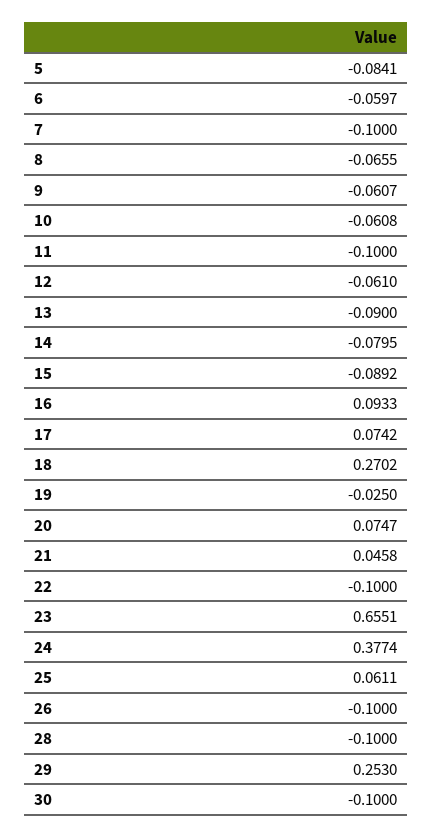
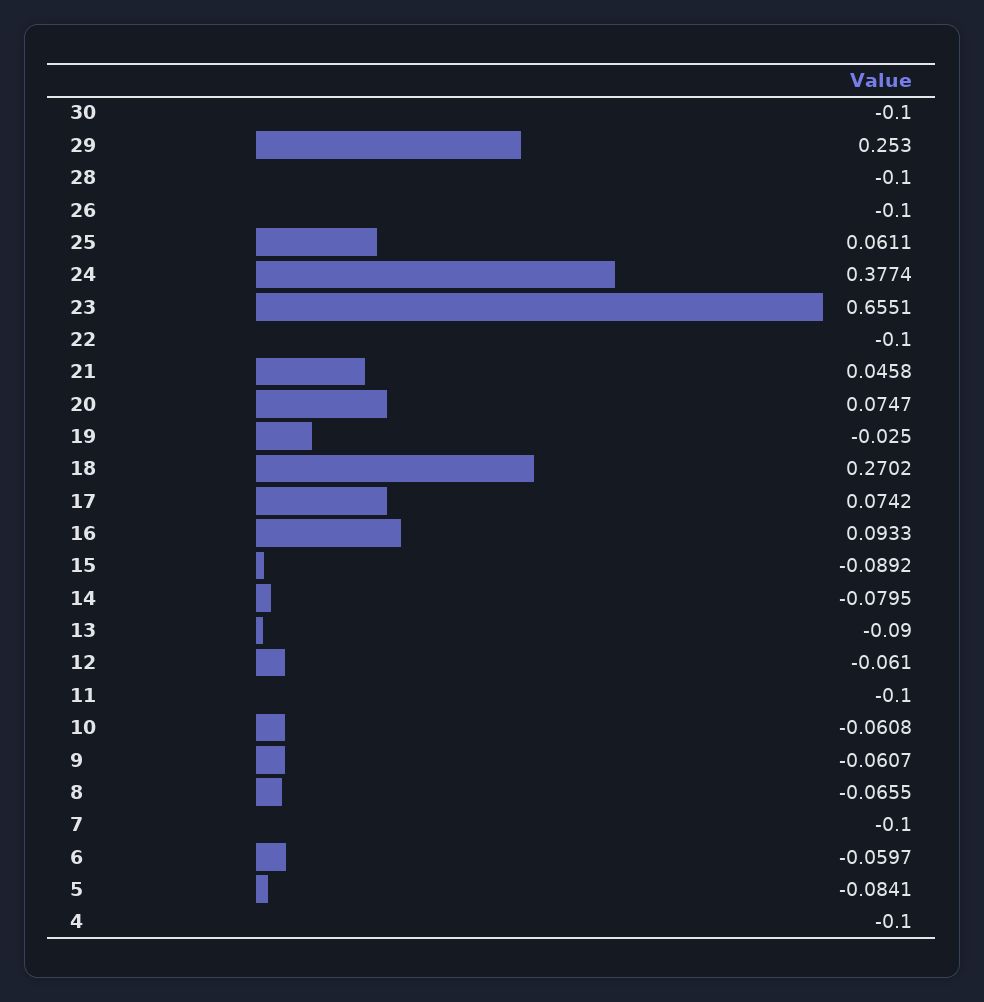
  {
    "5": -0.0841,
    "6": -0.0597,
    "7": -0.1,
    "8": -0.0655,
    "9": -0.0607,
    "10": -0.0608,
    "11": -0.1,
    "12": -0.061,
    "13": -0.09,
    "14": -0.0795,
    "15": -0.0892,
    "16": 0.0933,
    "17": 0.0742,
    "18": 0.2702,
    "19": -0.025,
    "20": 0.0747,
    "21": 0.0458,
    "22": -0.1,
    "23": 0.6551,
    "24": 0.3774,
    "25": 0.0611,
    "26": -0.1,
    "28": -0.1,
    "29": 0.253,
-   "30": -0.1
+   "30": -0.1,
+   "4": -0.1
  }

